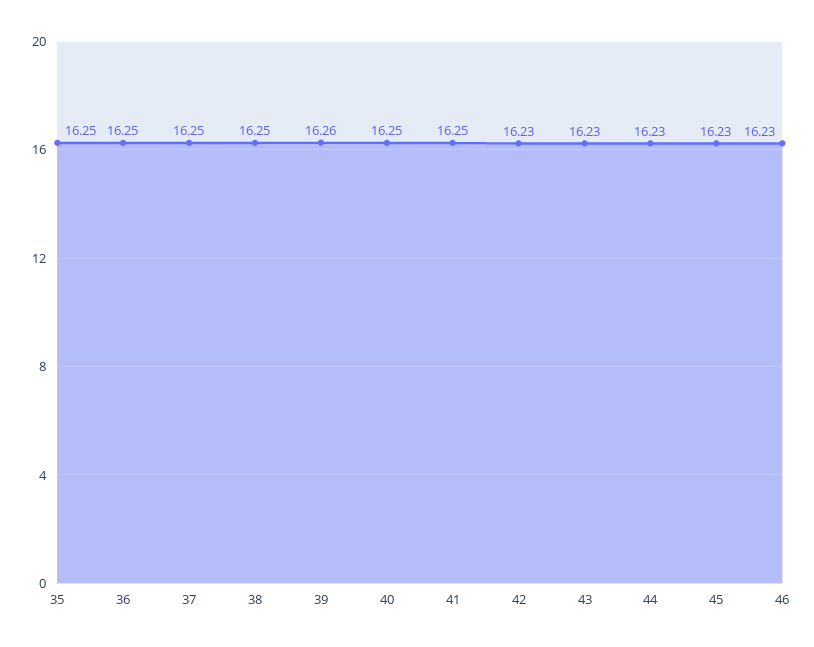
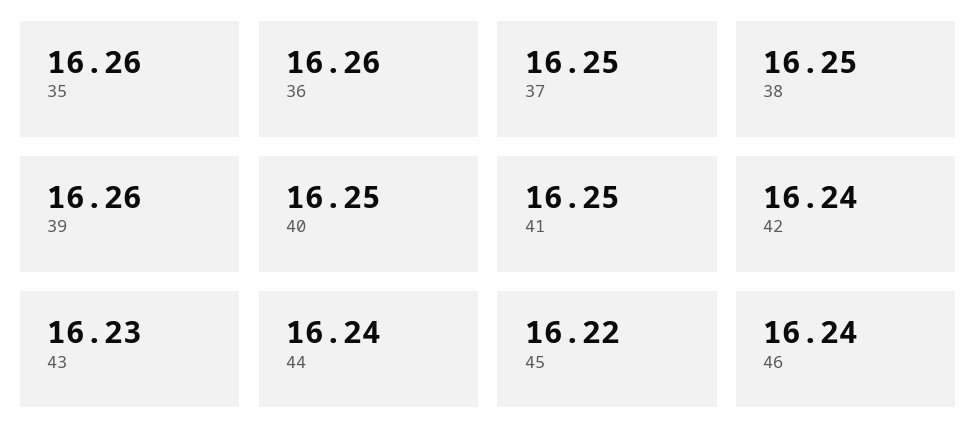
  {
-   "35": 16.25,
+   "35": 16.26,
-   "36": 16.25,
+   "36": 16.26,
    "37": 16.25,
    "38": 16.25,
    "39": 16.26,
    "40": 16.25,
    "41": 16.25,
-   "42": 16.23,
+   "42": 16.24,
    "43": 16.23,
-   "44": 16.23,
+   "44": 16.24,
-   "45": 16.23,
+   "45": 16.22,
-   "46": 16.23
+   "46": 16.24
  }

